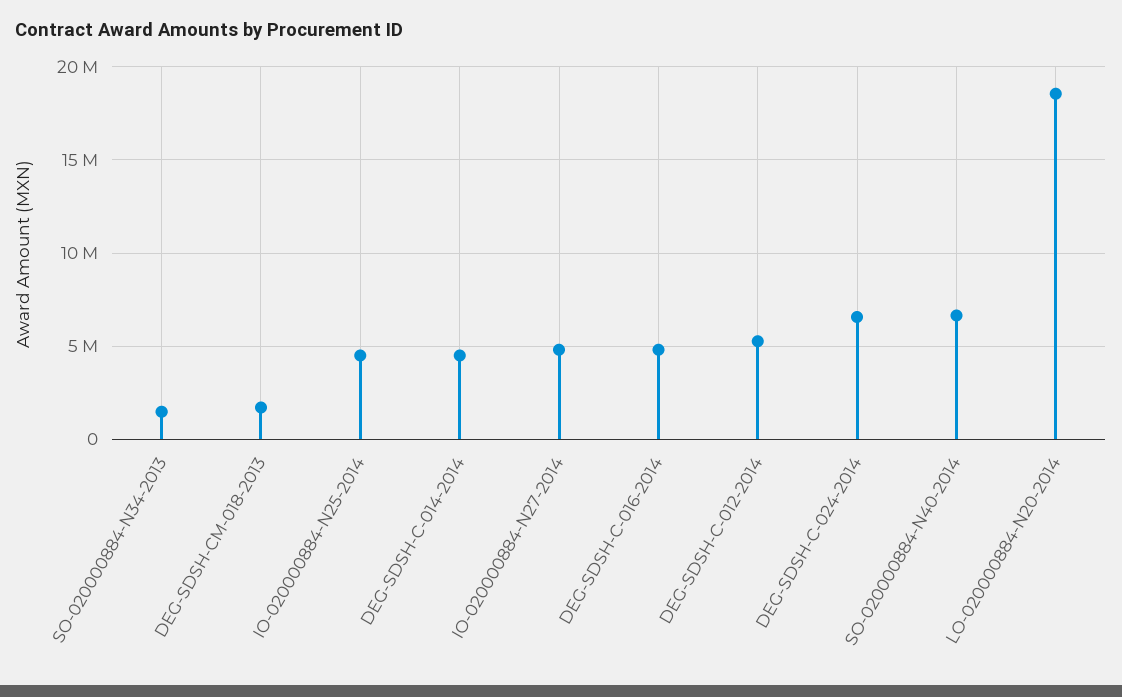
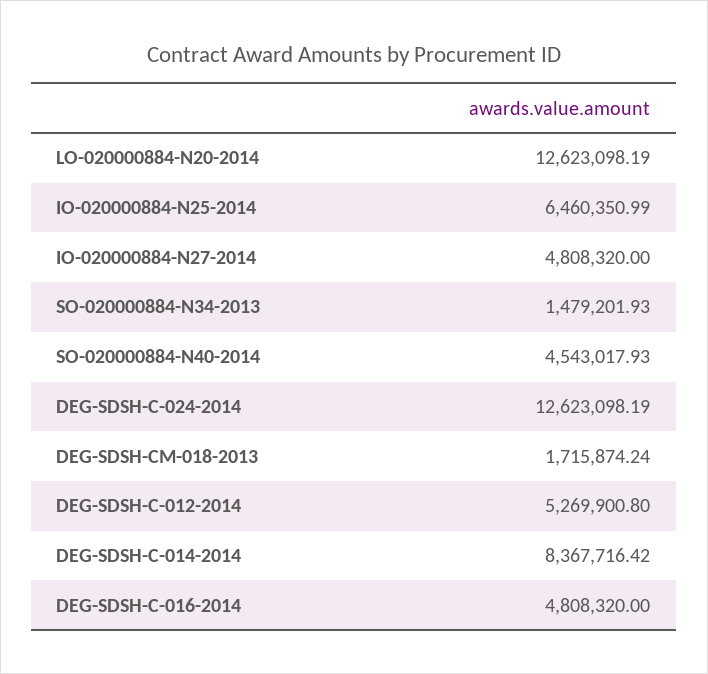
  {
    "SO-020000884-N34-2013": 1479201.93,
    "DEG-SDSH-CM-018-2013": 1715874.24,
-   "IO-020000884-N25-2014": 4500000,
+   "IO-020000884-N25-2014": 6460350.99,
-   "DEG-SDSH-C-014-2014": 4500000,
+   "DEG-SDSH-C-014-2014": 8367716.42,
    "IO-020000884-N27-2014": 4808320,
    "DEG-SDSH-C-016-2014": 4808320,
    "DEG-SDSH-C-012-2014": 5269900.8,
-   "DEG-SDSH-C-024-2014": 6500000,
+   "DEG-SDSH-C-024-2014": 12623098.19,
-   "SO-020000884-N40-2014": 6500000,
+   "SO-020000884-N40-2014": 4543017.93,
-   "LO-020000884-N20-2014": 18500000
+   "LO-020000884-N20-2014": 12623098.19
  }

